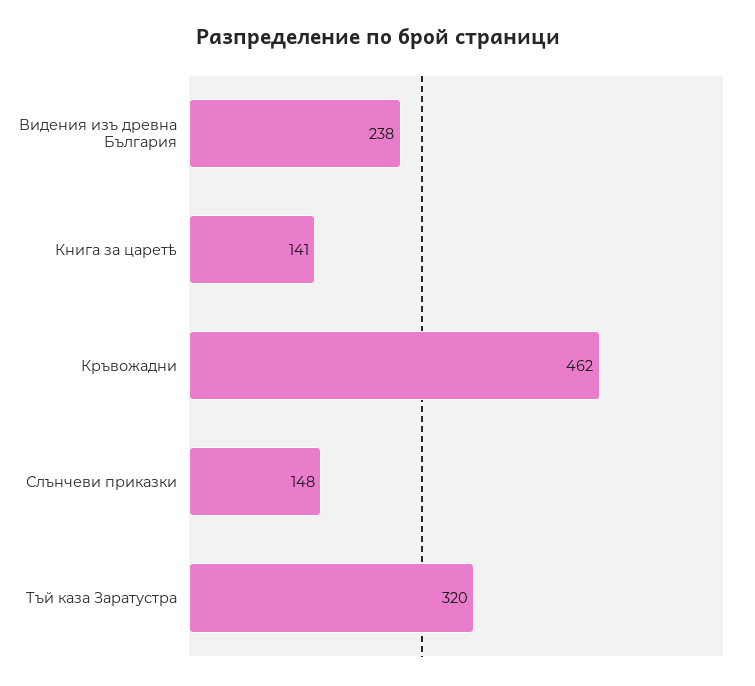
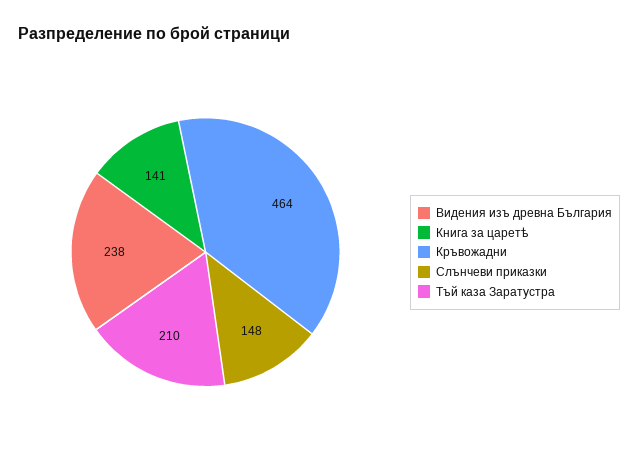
  {
    "Видения изъ древна България": 238,
    "Книга за царетѣ": 141,
-   "Кръвожадни": 462,
+   "Кръвожадни": 464,
    "Слънчеви приказки": 148,
-   "Тъй каза Заратустра": 320
+   "Тъй каза Заратустра": 210
  }

